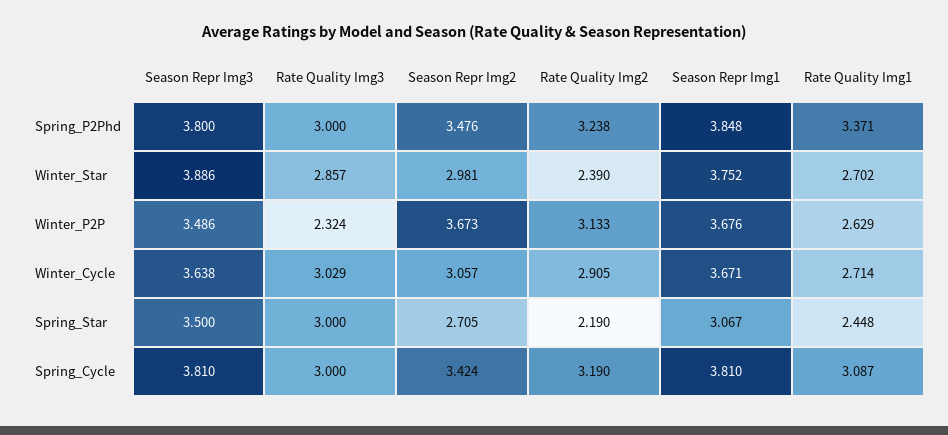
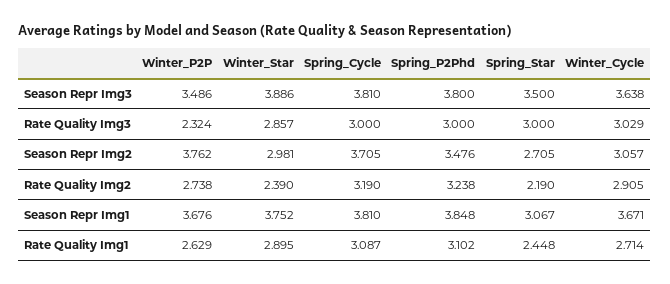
  {
    "Season Repr Img3": {
      "Spring_P2Phd": 3.8,
      "Winter_Star": 3.886,
      "Winter_P2P": 3.486,
      "Winter_Cycle": 3.638,
      "Spring_Star": 3.5,
      "Spring_Cycle": 3.81
    },
    "Rate Quality Img3": {
      "Spring_P2Phd": 3,
      "Winter_Star": 2.857,
      "Winter_P2P": 2.324,
      "Winter_Cycle": 3.029,
      "Spring_Star": 3,
      "Spring_Cycle": 3
    },
    "Season Repr Img2": {
      "Spring_P2Phd": 3.476,
      "Winter_Star": 2.981,
-     "Winter_P2P": 3.673,
+     "Winter_P2P": 3.762,
      "Winter_Cycle": 3.057,
      "Spring_Star": 2.705,
-     "Spring_Cycle": 3.424
+     "Spring_Cycle": 3.705
    },
    "Rate Quality Img2": {
      "Spring_P2Phd": 3.238,
      "Winter_Star": 2.39,
-     "Winter_P2P": 3.133,
+     "Winter_P2P": 2.738,
      "Winter_Cycle": 2.905,
      "Spring_Star": 2.19,
      "Spring_Cycle": 3.19
    },
    "Season Repr Img1": {
      "Spring_P2Phd": 3.848,
      "Winter_Star": 3.752,
      "Winter_P2P": 3.676,
      "Winter_Cycle": 3.671,
      "Spring_Star": 3.067,
      "Spring_Cycle": 3.81
    },
    "Rate Quality Img1": {
-     "Spring_P2Phd": 3.371,
+     "Spring_P2Phd": 3.102,
-     "Winter_Star": 2.702,
+     "Winter_Star": 2.895,
      "Winter_P2P": 2.629,
      "Winter_Cycle": 2.714,
      "Spring_Star": 2.448,
      "Spring_Cycle": 3.087
    }
  }

